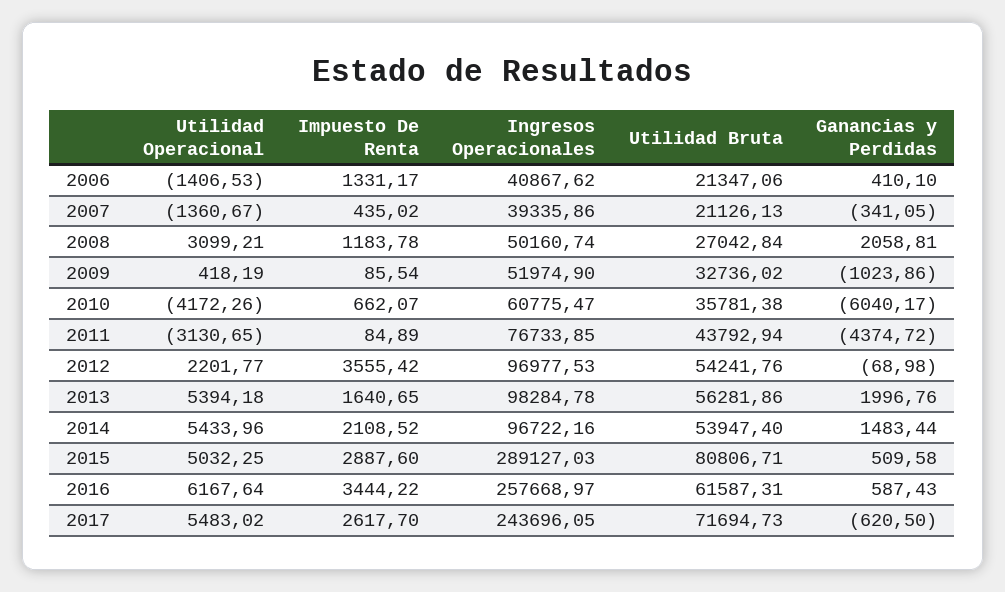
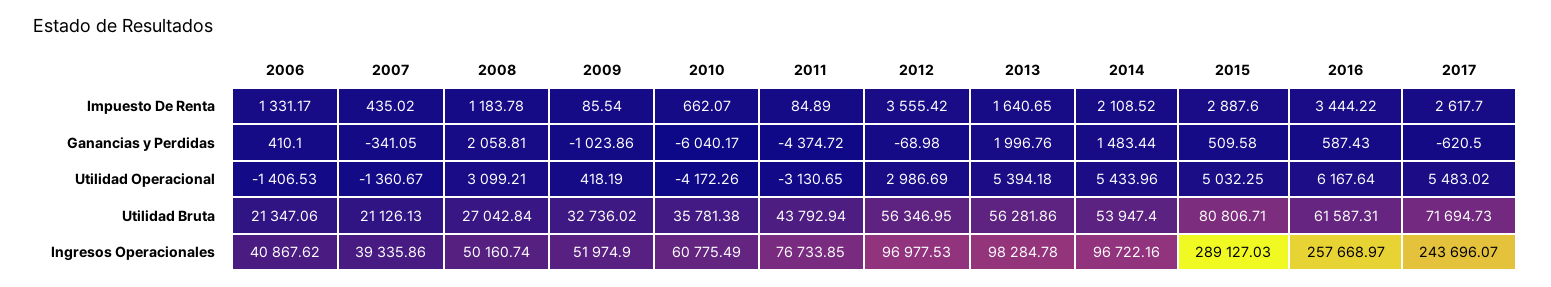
  {
    "Utilidad Operacional": {
      "2006": -1406.53,
      "2007": -1360.67,
      "2008": 3099.21,
      "2009": 418.19,
      "2010": -4172.26,
      "2011": -3130.65,
-     "2012": 2201.77,
+     "2012": 2986.69,
      "2013": 5394.18,
      "2014": 5433.96,
      "2015": 5032.25,
      "2016": 6167.64,
      "2017": 5483.02
    },
    "Impuesto De Renta": {
      "2006": 1331.17,
      "2007": 435.02,
      "2008": 1183.78,
      "2009": 85.54,
      "2010": 662.07,
      "2011": 84.89,
      "2012": 3555.42,
      "2013": 1640.65,
      "2014": 2108.52,
      "2015": 2887.6,
      "2016": 3444.22,
      "2017": 2617.7
    },
    "Ingresos Operacionales": {
      "2006": 40867.62,
      "2007": 39335.86,
      "2008": 50160.74,
      "2009": 51974.9,
-     "2010": 60775.47,
+     "2010": 60775.49,
      "2011": 76733.85,
      "2012": 96977.53,
      "2013": 98284.78,
      "2014": 96722.16,
      "2015": 289127.03,
      "2016": 257668.97,
-     "2017": 243696.05
+     "2017": 243696.07
    },
    "Utilidad Bruta": {
      "2006": 21347.06,
      "2007": 21126.13,
      "2008": 27042.84,
      "2009": 32736.02,
      "2010": 35781.38,
      "2011": 43792.94,
-     "2012": 54241.76,
+     "2012": 56346.95,
      "2013": 56281.86,
      "2014": 53947.4,
      "2015": 80806.71,
      "2016": 61587.31,
      "2017": 71694.73
    },
    "Ganancias y Perdidas": {
      "2006": 410.1,
      "2007": -341.05,
      "2008": 2058.81,
      "2009": -1023.86,
      "2010": -6040.17,
      "2011": -4374.72,
      "2012": -68.98,
      "2013": 1996.76,
      "2014": 1483.44,
      "2015": 509.58,
      "2016": 587.43,
      "2017": -620.5
    }
  }

